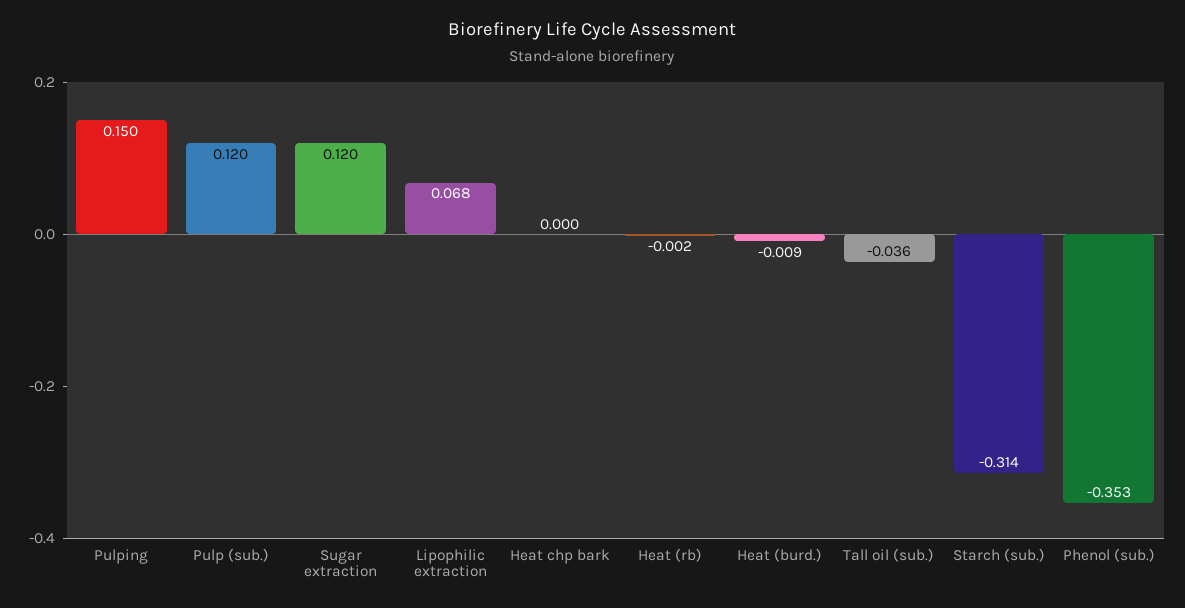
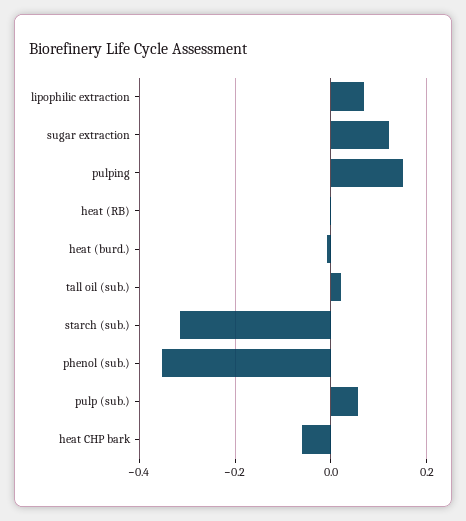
  {
    "Pulping": 0.15,
-   "Pulp (sub.)": 0.12,
+   "Pulp (sub.)": 0.06,
    "Sugar extraction": 0.12,
    "Lipophilic extraction": 0.068,
-   "Heat chp bark": 0,
+   "Heat chp bark": -0.06,
    "Heat (rb)": -0.002,
    "Heat (burd.)": -0.009,
-   "Tall oil (sub.)": -0.036,
+   "Tall oil (sub.)": 0.02,
    "Starch (sub.)": -0.314,
    "Phenol (sub.)": -0.353
  }

